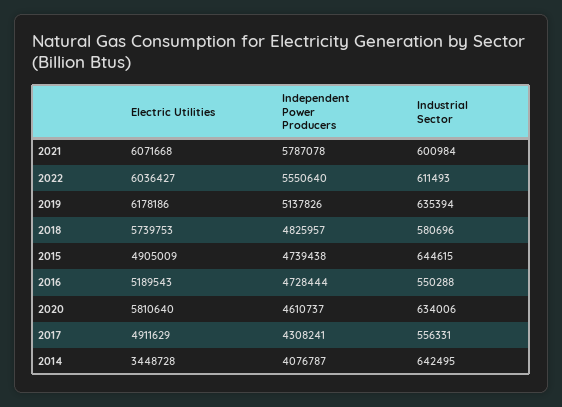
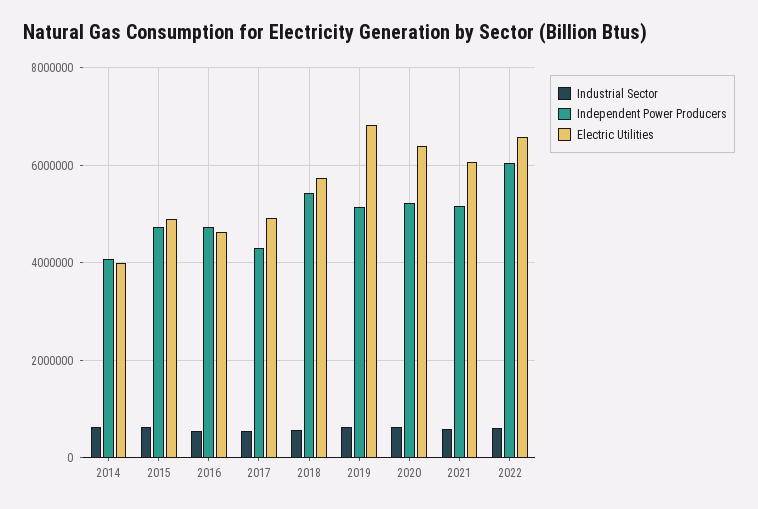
  {
    "Electric Utilities": {
      "2021": 6071668,
-     "2022": 6036427,
+     "2022": 6600000,
-     "2019": 6178186,
+     "2019": 6800000,
      "2018": 5739753,
      "2015": 4905009,
-     "2016": 5189543,
+     "2016": 4600000,
-     "2020": 5810640,
+     "2020": 6400000,
      "2017": 4911629,
-     "2014": 3448728
+     "2014": 4000000
    },
    "Independent Power Producers": {
-     "2021": 5787078,
+     "2021": 5200000,
-     "2022": 5550640,
+     "2022": 6000000,
      "2019": 5137826,
-     "2018": 4825957,
+     "2018": 5400000,
      "2015": 4739438,
      "2016": 4728444,
-     "2020": 4610737,
+     "2020": 5200000,
      "2017": 4308241,
      "2014": 4076787
    },
    "Industrial Sector": {
      "2021": 600984,
      "2022": 611493,
      "2019": 635394,
      "2018": 580696,
      "2015": 644615,
      "2016": 550288,
      "2020": 634006,
      "2017": 556331,
      "2014": 642495
    }
  }

